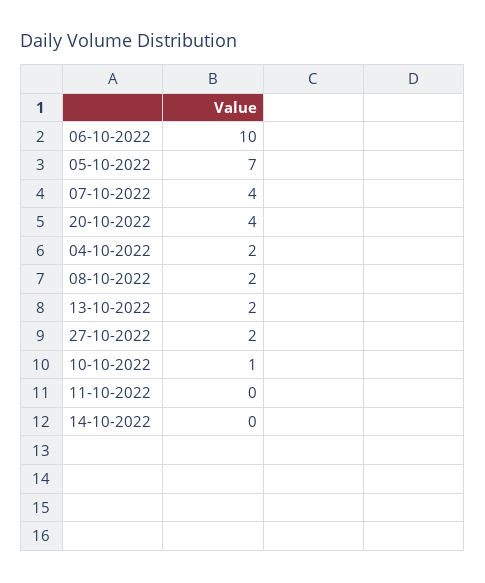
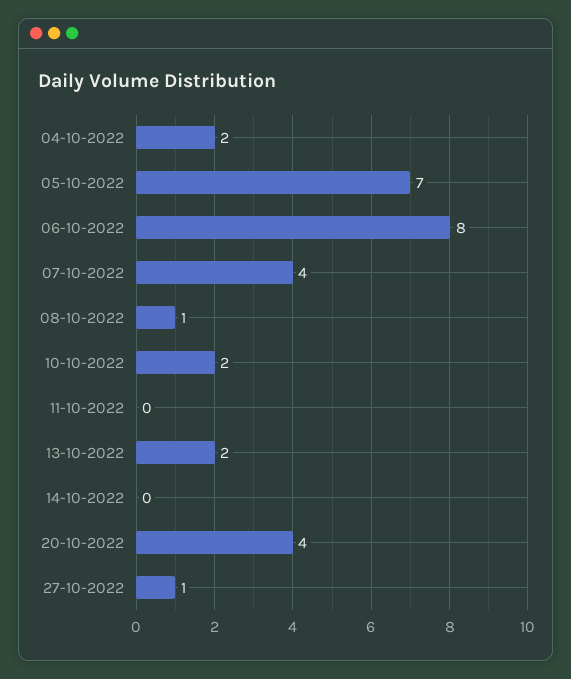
  {
-   "06-10-2022": 10,
+   "06-10-2022": 8,
    "05-10-2022": 7,
    "07-10-2022": 4,
    "20-10-2022": 4,
    "04-10-2022": 2,
-   "08-10-2022": 2,
+   "08-10-2022": 1,
    "13-10-2022": 2,
-   "27-10-2022": 2,
+   "27-10-2022": 1,
-   "10-10-2022": 1,
+   "10-10-2022": 2,
    "11-10-2022": 0,
    "14-10-2022": 0
  }

